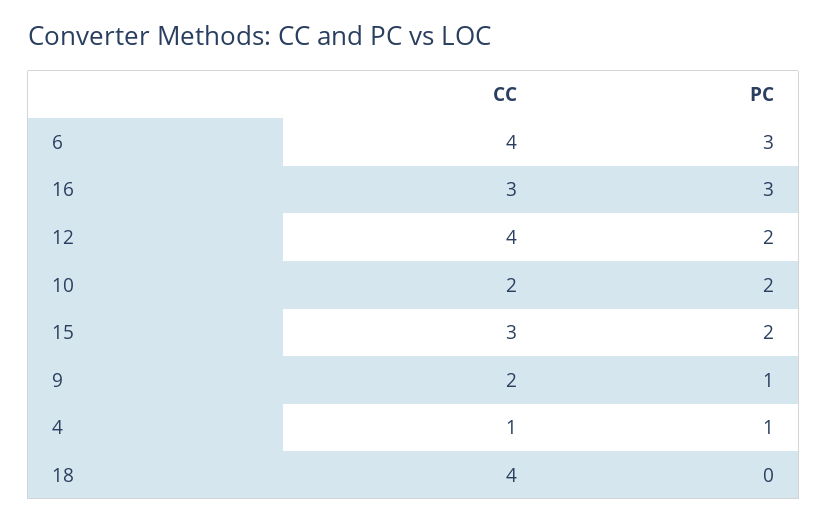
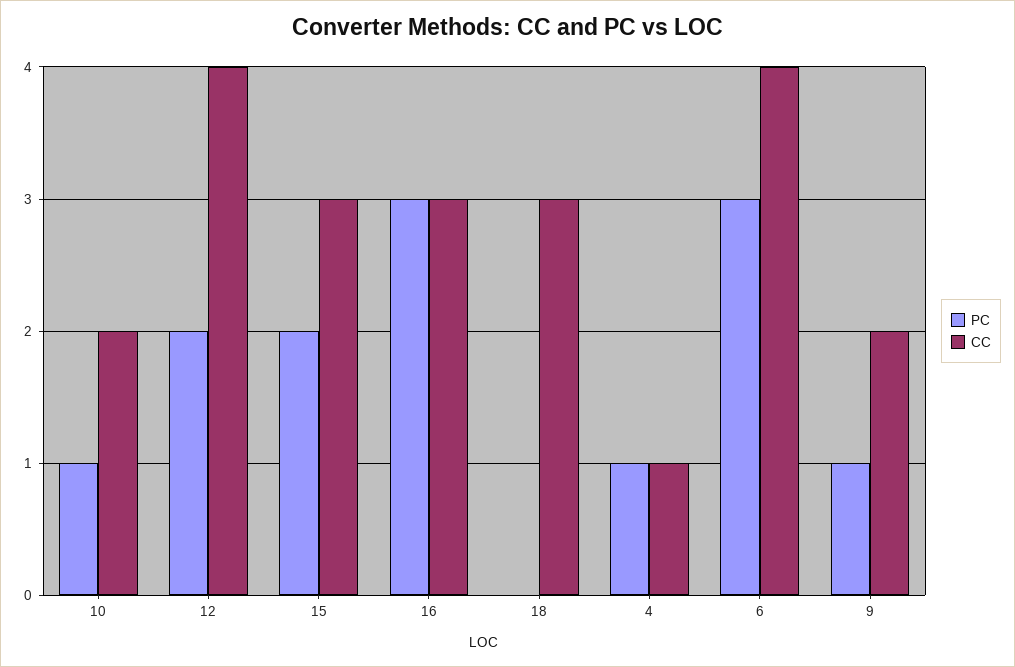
  {
    "CC": {
      "6": 4,
      "16": 3,
      "12": 4,
      "10": 2,
      "15": 3,
      "9": 2,
      "4": 1,
-     "18": 4
+     "18": 3
    },
    "PC": {
      "6": 3,
      "16": 3,
      "12": 2,
-     "10": 2,
+     "10": 1,
      "15": 2,
      "9": 1,
      "4": 1,
      "18": 0
    }
  }

